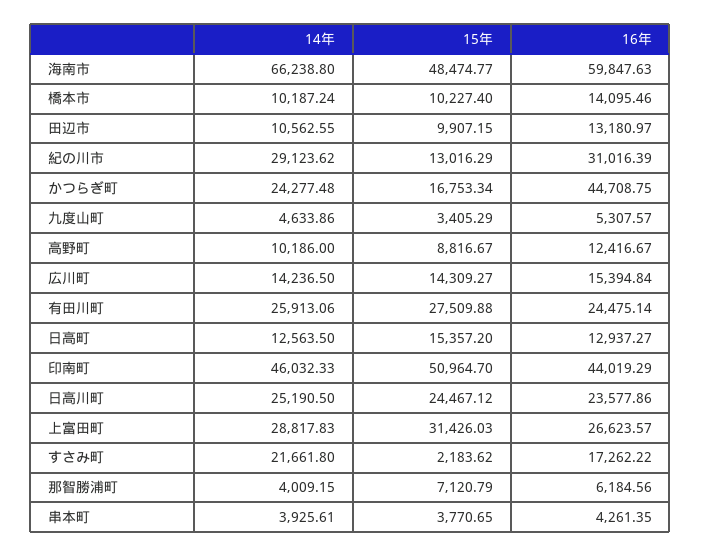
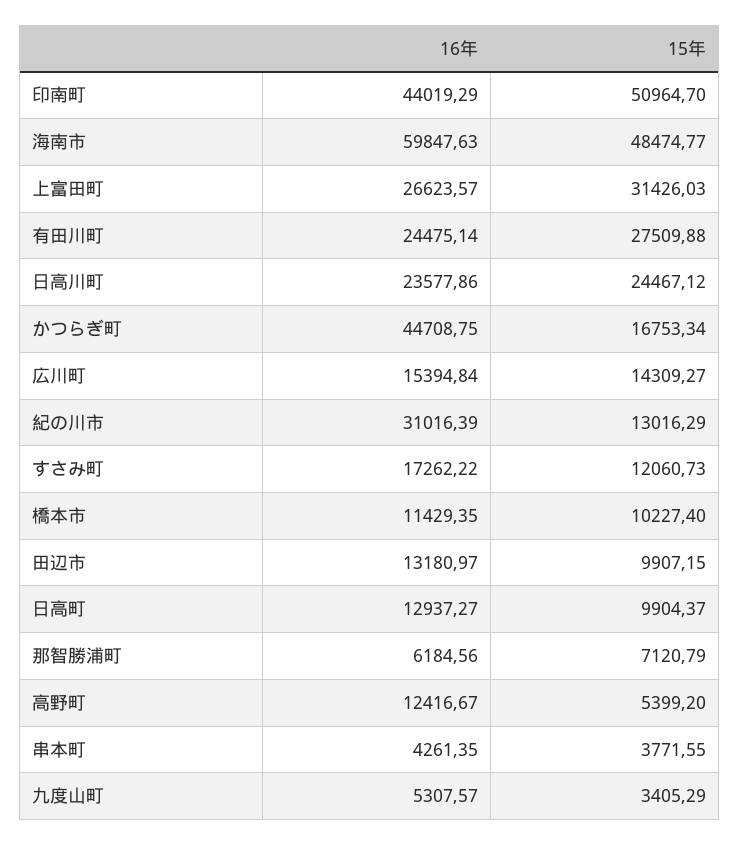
  {
-   "14年": {
-     "海南市": 66238.8,
-     "橋本市": 10187.24,
-     "田辺市": 10562.55,
-     "紀の川市": 29123.62,
-     "かつらぎ町": 24277.48,
-     "九度山町": 4633.86,
-     "高野町": 10186,
-     "広川町": 14236.5,
-     "有田川町": 25913.06,
-     "日高町": 12563.5,
-     "印南町": 46032.33,
-     "日高川町": 25190.5,
-     "上富田町": 28817.83,
-     "すさみ町": 21661.8,
-     "那智勝浦町": 4009.15,
-     "串本町": 3925.61
-   },
    "15年": {
      "海南市": 48474.77,
      "橋本市": 10227.4,
      "田辺市": 9907.15,
      "紀の川市": 13016.29,
      "かつらぎ町": 16753.34,
      "九度山町": 3405.29,
-     "高野町": 8816.67,
+     "高野町": 5399.2,
      "広川町": 14309.27,
      "有田川町": 27509.88,
-     "日高町": 15357.2,
+     "日高町": 9904.37,
      "印南町": 50964.7,
      "日高川町": 24467.12,
      "上富田町": 31426.03,
-     "すさみ町": 2183.62,
+     "すさみ町": 12060.73,
      "那智勝浦町": 7120.79,
-     "串本町": 3770.65
+     "串本町": 3771.55
    },
    "16年": {
      "海南市": 59847.63,
-     "橋本市": 14095.46,
+     "橋本市": 11429.35,
      "田辺市": 13180.97,
      "紀の川市": 31016.39,
      "かつらぎ町": 44708.75,
      "九度山町": 5307.57,
      "高野町": 12416.67,
      "広川町": 15394.84,
      "有田川町": 24475.14,
      "日高町": 12937.27,
      "印南町": 44019.29,
      "日高川町": 23577.86,
      "上富田町": 26623.57,
      "すさみ町": 17262.22,
      "那智勝浦町": 6184.56,
      "串本町": 4261.35
    }
  }

